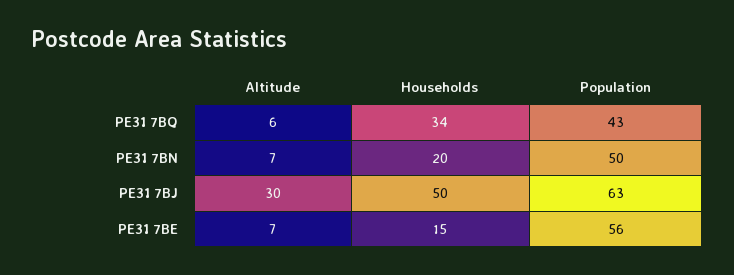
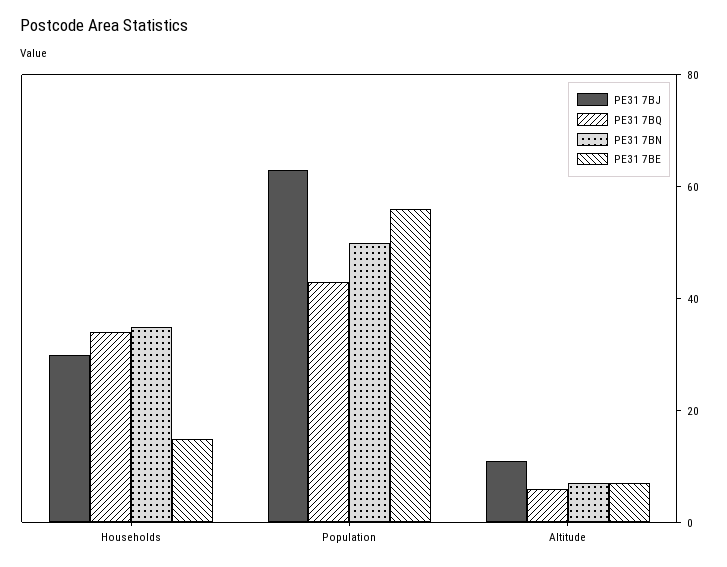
  {
    "PE31 7BQ": {
      "Altitude": 6,
      "Households": 34,
      "Population": 43
    },
    "PE31 7BN": {
      "Altitude": 7,
-     "Households": 20,
+     "Households": 35,
      "Population": 50
    },
    "PE31 7BJ": {
-     "Altitude": 30,
+     "Altitude": 10,
-     "Households": 50,
+     "Households": 30,
      "Population": 63
    },
    "PE31 7BE": {
      "Altitude": 7,
      "Households": 15,
      "Population": 56
    }
  }

